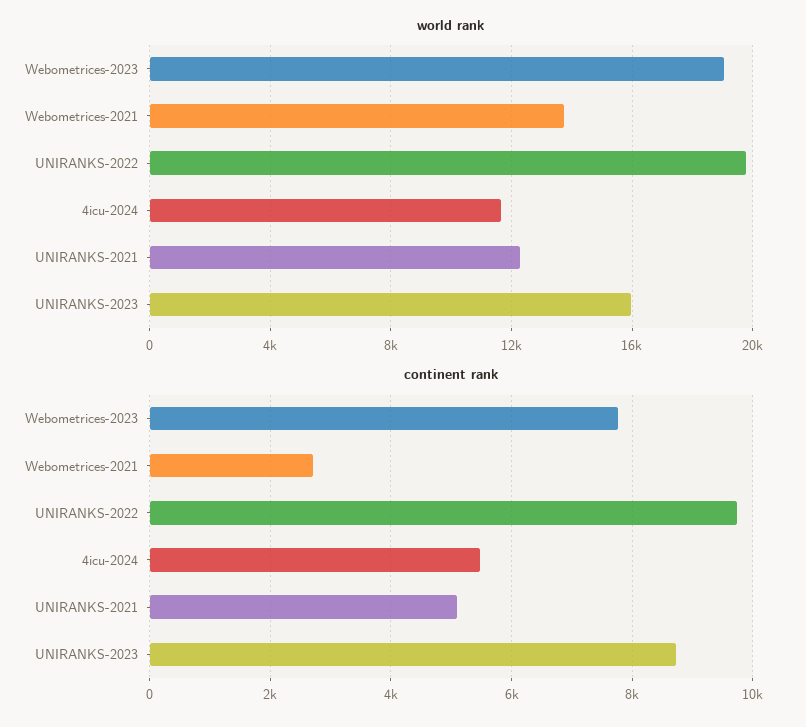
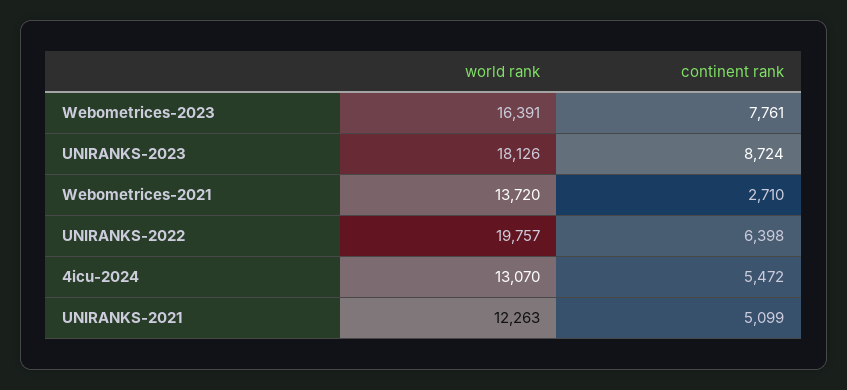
  {
    "world rank": {
-     "Webometrices-2023": 19000,
+     "Webometrices-2023": 16391,
      "Webometrices-2021": 13720,
      "UNIRANKS-2022": 19757,
-     "4icu-2024": 11500,
+     "4icu-2024": 13070,
      "UNIRANKS-2021": 12263,
-     "UNIRANKS-2023": 16000
+     "UNIRANKS-2023": 18126
    },
    "continent rank": {
      "Webometrices-2023": 7761,
      "Webometrices-2021": 2710,
-     "UNIRANKS-2022": 9800,
+     "UNIRANKS-2022": 6398,
      "4icu-2024": 5472,
      "UNIRANKS-2021": 5099,
      "UNIRANKS-2023": 8724
    }
  }

